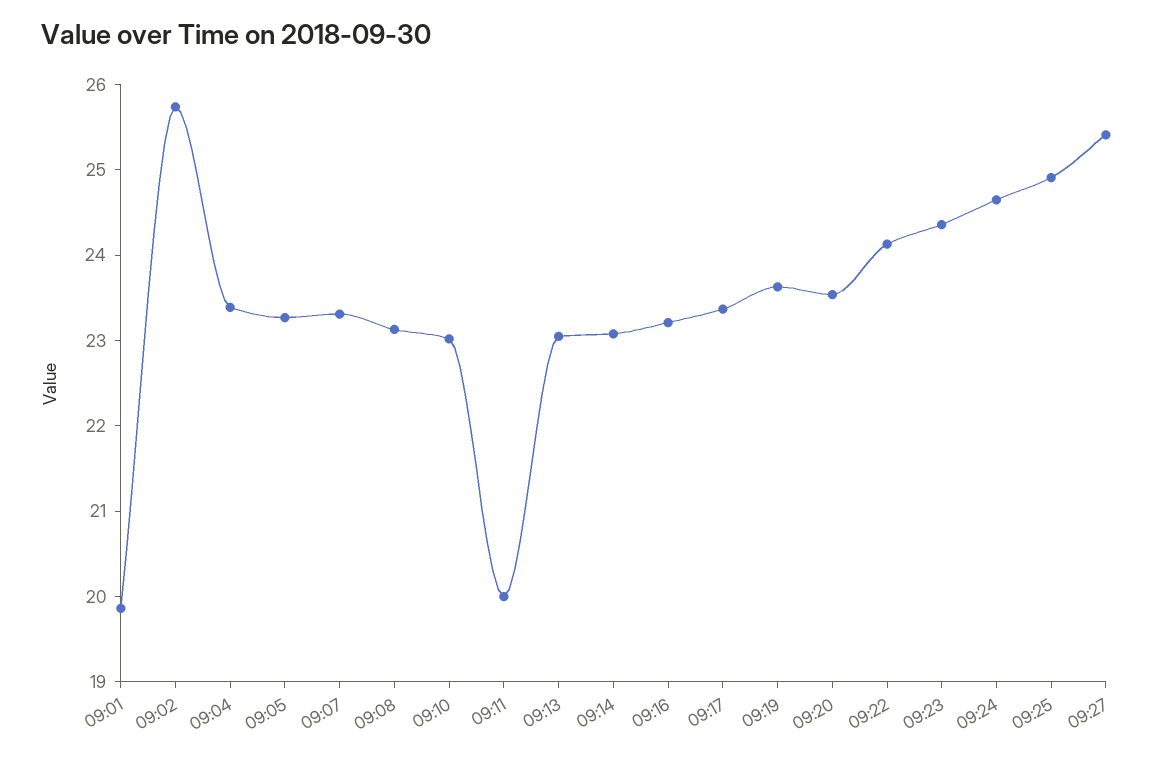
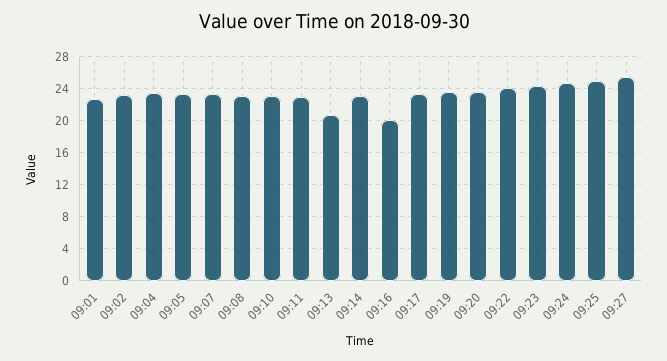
  {
-   "09:01": 19.8,
+   "09:01": 23,
-   "09:02": 25.8,
+   "09:02": 23,
    "09:04": 23.4,
    "09:05": 23.2,
    "09:07": 23.4,
    "09:08": 23.2,
    "09:10": 23,
-   "09:11": 20,
+   "09:11": 23,
-   "09:13": 23,
+   "09:13": 21,
    "09:14": 23,
-   "09:16": 23.2,
+   "09:16": 20,
    "09:17": 23.4,
    "09:19": 23.6,
    "09:20": 23.6,
    "09:22": 24.2,
    "09:23": 24.4,
    "09:24": 24.6,
    "09:25": 25,
    "09:27": 25.4
  }

